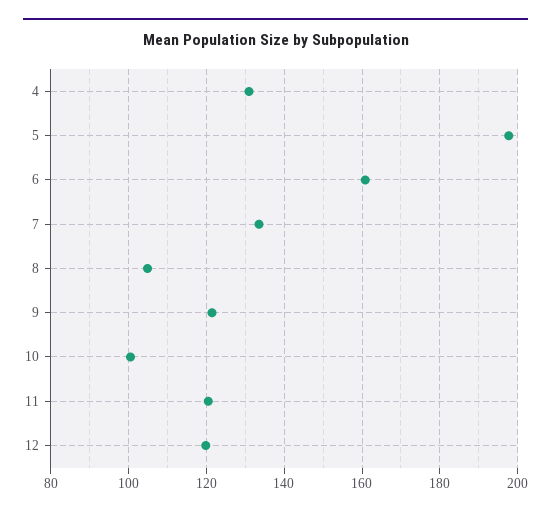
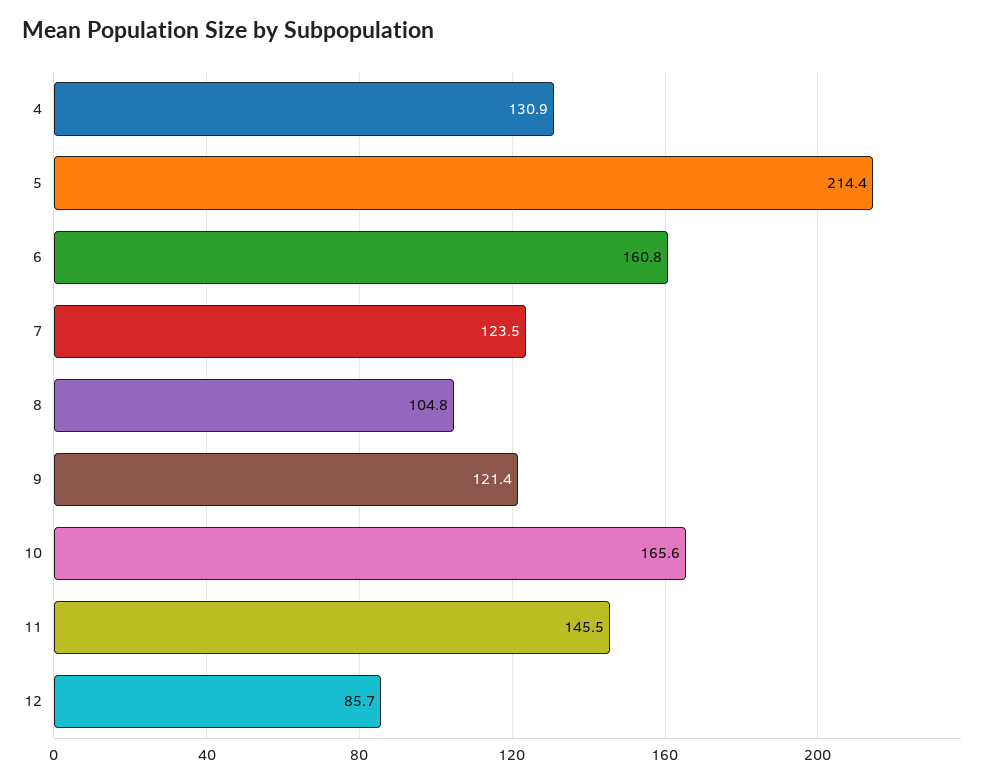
  {
    "4": 130.9,
-   "5": 198,
+   "5": 214.4,
    "6": 160.8,
-   "7": 134,
+   "7": 123.5,
    "8": 104.8,
    "9": 121.4,
-   "10": 100,
+   "10": 165.6,
-   "11": 120,
+   "11": 145.5,
-   "12": 120
+   "12": 85.7
  }

